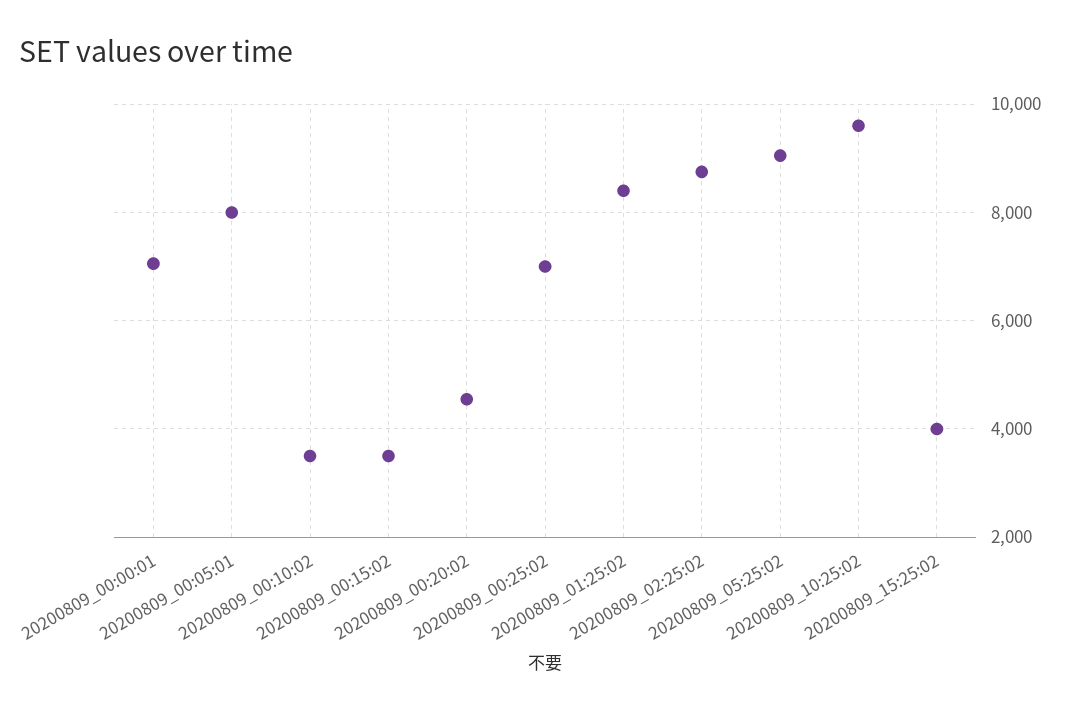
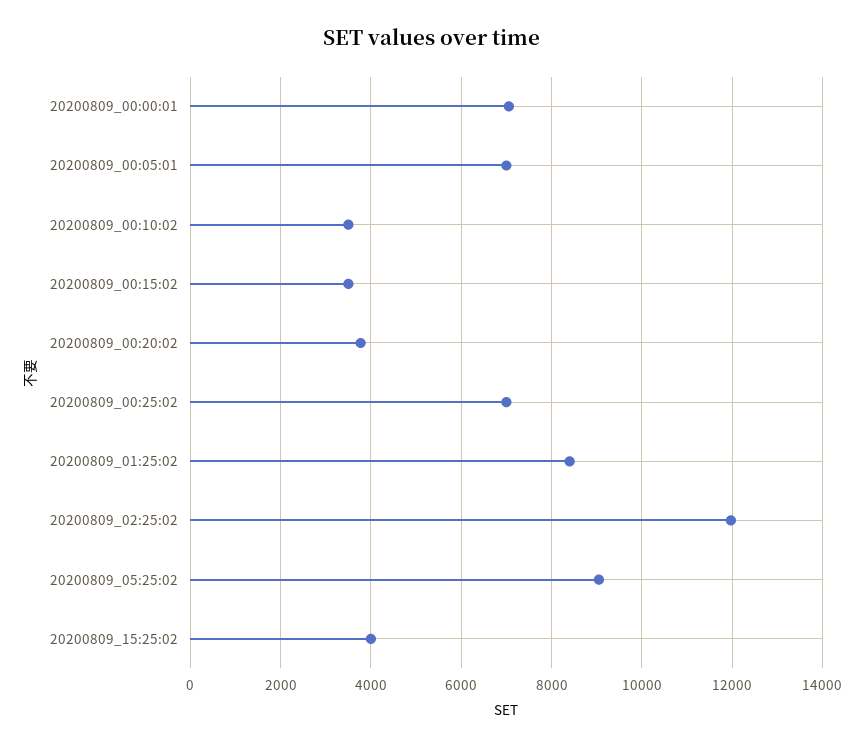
  {
    "20200809_00:00:01": 7000,
-   "20200809_00:05:01": 8000,
+   "20200809_00:05:01": 7000,
    "20200809_00:10:02": 3600,
    "20200809_00:15:02": 3600,
-   "20200809_00:20:02": 4600,
+   "20200809_00:20:02": 3800,
    "20200809_00:25:02": 7000,
    "20200809_01:25:02": 8400,
-   "20200809_02:25:02": 8800,
+   "20200809_02:25:02": 12000,
    "20200809_05:25:02": 9000,
-   "20200809_10:25:02": 9600,
    "20200809_15:25:02": 4000
  }

